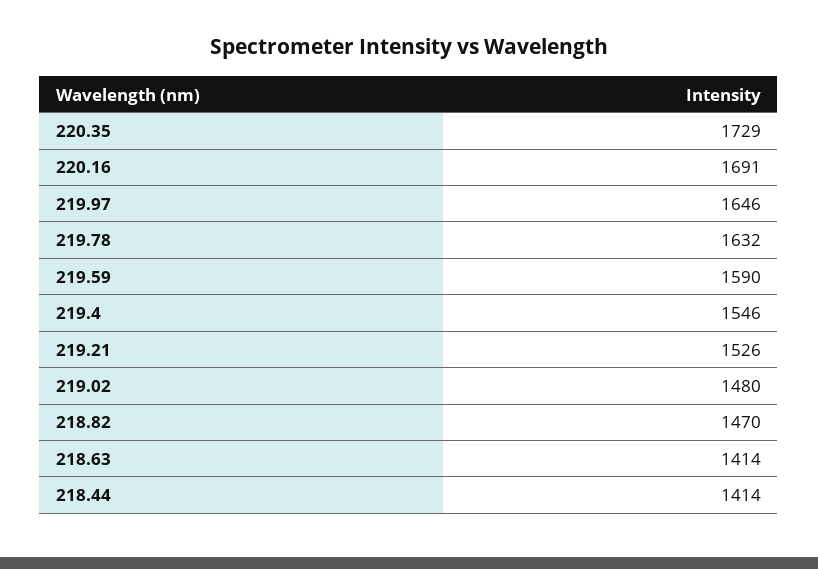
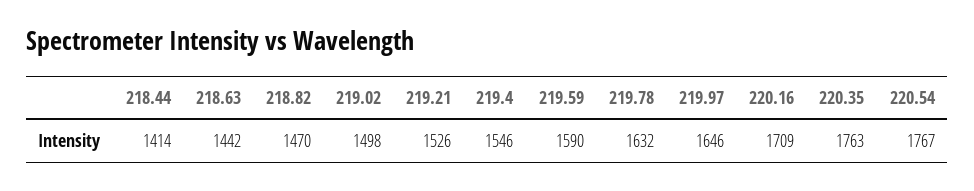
  {
-   "220.35": 1729,
+   "220.35": 1763,
-   "220.16": 1691,
+   "220.16": 1709,
    "219.97": 1646,
    "219.78": 1632,
    "219.59": 1590,
    "219.4": 1546,
    "219.21": 1526,
-   "219.02": 1480,
+   "219.02": 1498,
    "218.82": 1470,
-   "218.63": 1414,
+   "218.63": 1442,
-   "218.44": 1414
+   "218.44": 1414,
+   "220.54": 1767
  }

